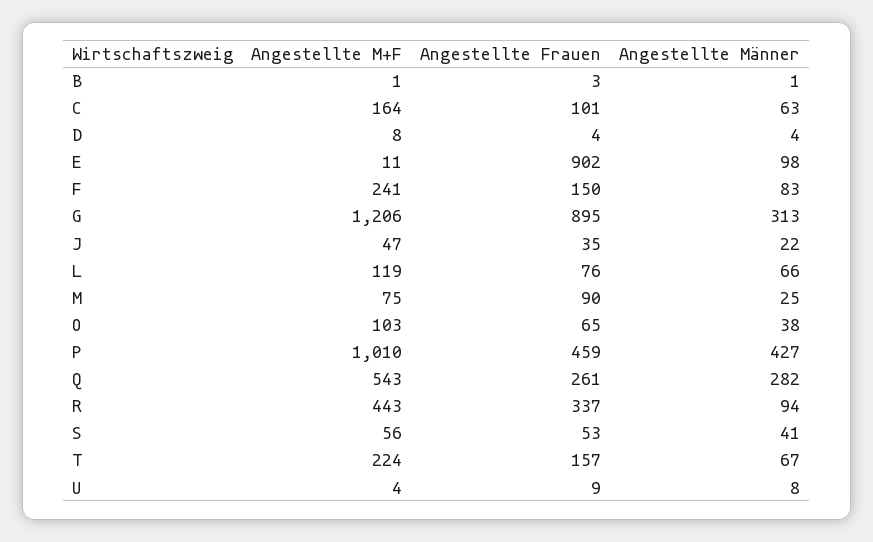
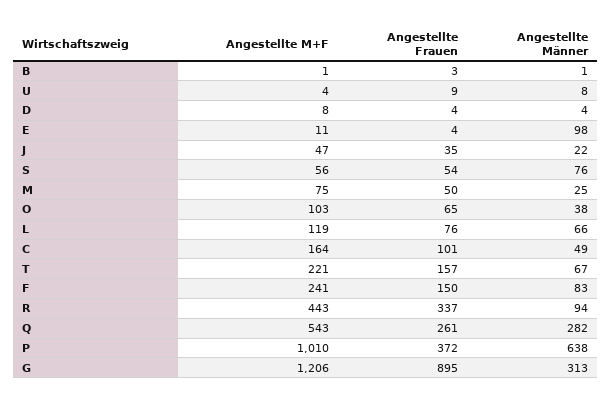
  {
    "Angestellte M+F": {
      "B": 1,
      "C": 164,
      "D": 8,
      "E": 11,
      "F": 241,
      "G": 1206,
      "J": 47,
      "L": 119,
      "M": 75,
      "O": 103,
      "P": 1010,
      "Q": 543,
      "R": 443,
      "S": 56,
-     "T": 224,
+     "T": 221,
      "U": 4
    },
    "Angestellte Frauen": {
      "B": 3,
      "C": 101,
      "D": 4,
-     "E": 902,
+     "E": 4,
      "F": 150,
      "G": 895,
      "J": 35,
      "L": 76,
-     "M": 90,
+     "M": 50,
      "O": 65,
-     "P": 459,
+     "P": 372,
      "Q": 261,
      "R": 337,
-     "S": 53,
+     "S": 54,
      "T": 157,
      "U": 9
    },
    "Angestellte Männer": {
      "B": 1,
-     "C": 63,
+     "C": 49,
      "D": 4,
      "E": 98,
      "F": 83,
      "G": 313,
      "J": 22,
      "L": 66,
      "M": 25,
      "O": 38,
-     "P": 427,
+     "P": 638,
      "Q": 282,
      "R": 94,
-     "S": 41,
+     "S": 76,
      "T": 67,
      "U": 8
    }
  }

